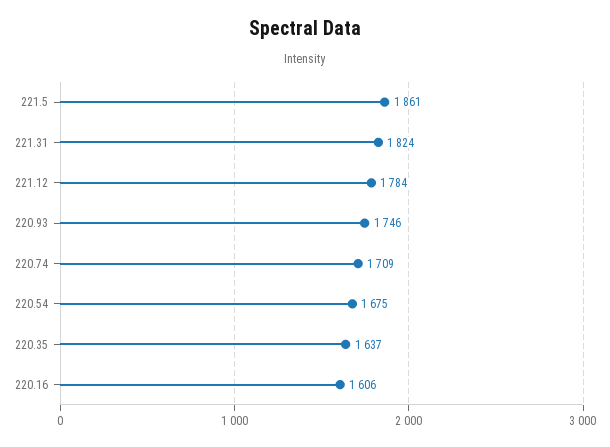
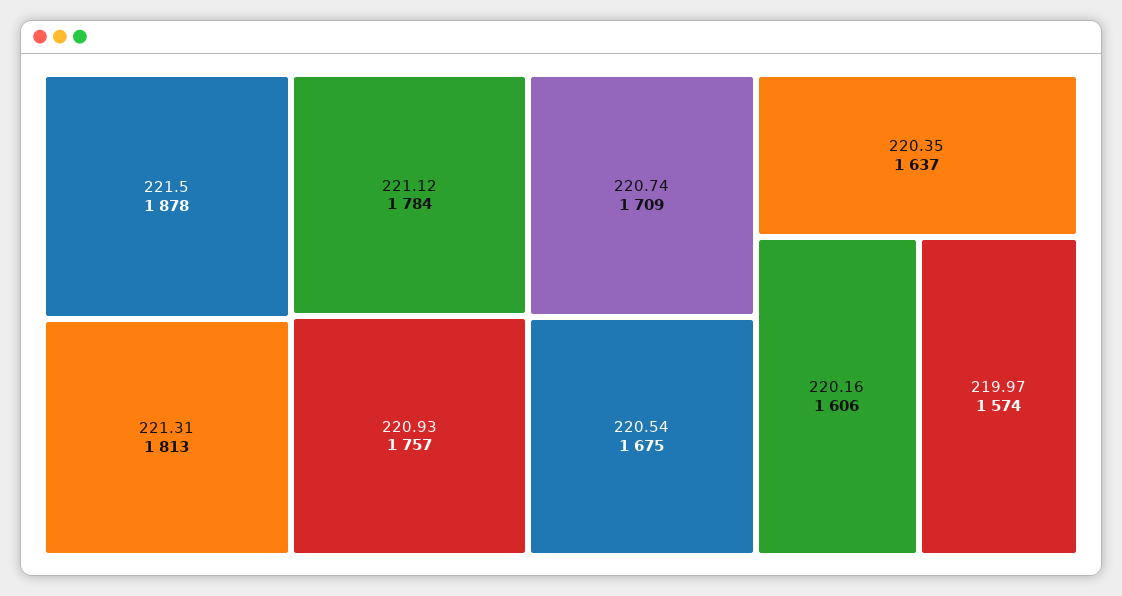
  {
-   "221.5": 1861,
+   "221.5": 1878,
-   "221.31": 1824,
+   "221.31": 1813,
    "221.12": 1784,
-   "220.93": 1746,
+   "220.93": 1757,
    "220.74": 1709,
    "220.54": 1675,
    "220.35": 1637,
-   "220.16": 1606
+   "220.16": 1606,
+   "219.97": 1574
  }

